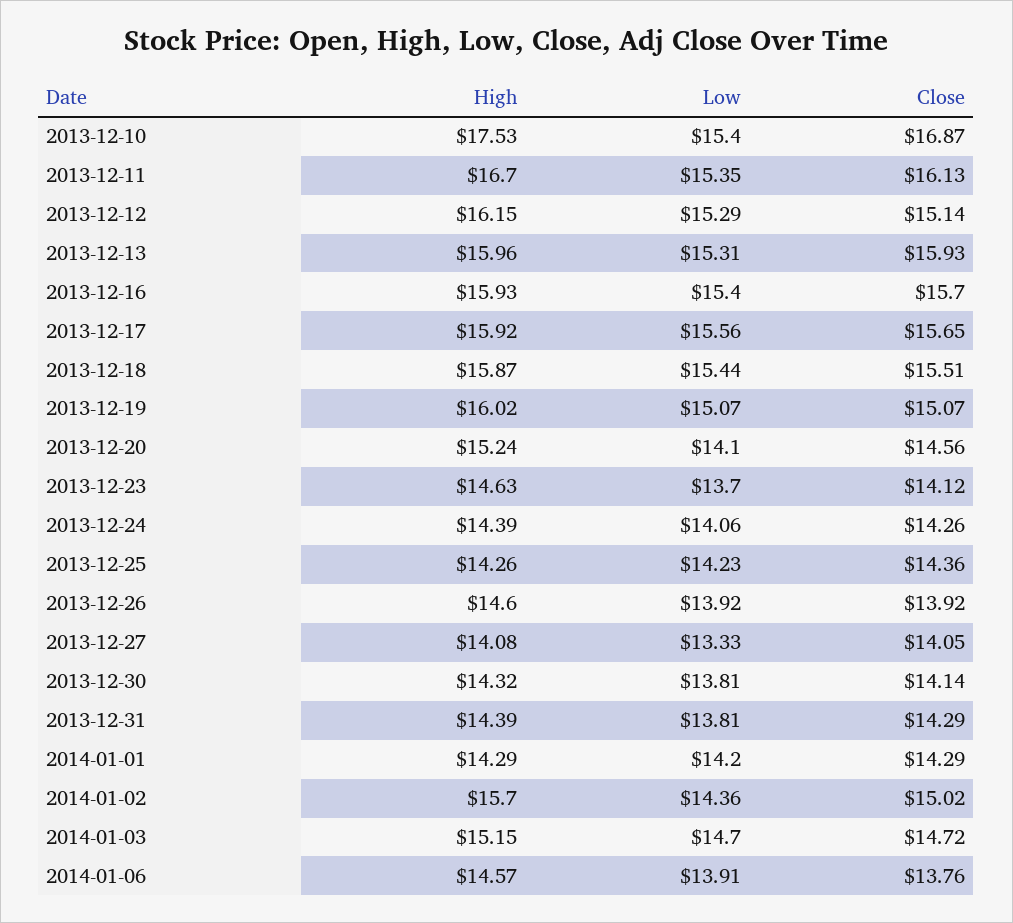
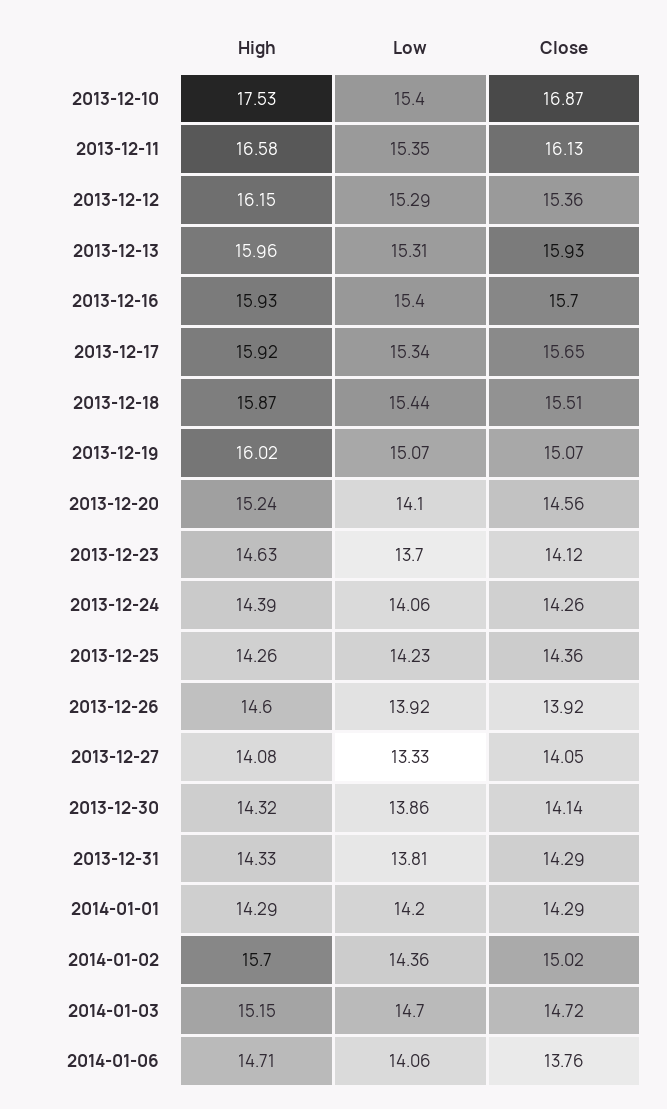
  {
    "High": {
      "2013-12-10": 17.53,
-     "2013-12-11": 16.7,
+     "2013-12-11": 16.58,
      "2013-12-12": 16.15,
      "2013-12-13": 15.96,
      "2013-12-16": 15.93,
      "2013-12-17": 15.92,
      "2013-12-18": 15.87,
      "2013-12-19": 16.02,
      "2013-12-20": 15.24,
      "2013-12-23": 14.63,
      "2013-12-24": 14.39,
      "2013-12-25": 14.26,
      "2013-12-26": 14.6,
      "2013-12-27": 14.08,
      "2013-12-30": 14.32,
-     "2013-12-31": 14.39,
+     "2013-12-31": 14.33,
      "2014-01-01": 14.29,
      "2014-01-02": 15.7,
      "2014-01-03": 15.15,
-     "2014-01-06": 14.57
+     "2014-01-06": 14.71
    },
    "Low": {
      "2013-12-10": 15.4,
      "2013-12-11": 15.35,
      "2013-12-12": 15.29,
      "2013-12-13": 15.31,
      "2013-12-16": 15.4,
-     "2013-12-17": 15.56,
+     "2013-12-17": 15.34,
      "2013-12-18": 15.44,
      "2013-12-19": 15.07,
      "2013-12-20": 14.1,
      "2013-12-23": 13.7,
      "2013-12-24": 14.06,
      "2013-12-25": 14.23,
      "2013-12-26": 13.92,
      "2013-12-27": 13.33,
-     "2013-12-30": 13.81,
+     "2013-12-30": 13.86,
      "2013-12-31": 13.81,
      "2014-01-01": 14.2,
      "2014-01-02": 14.36,
      "2014-01-03": 14.7,
-     "2014-01-06": 13.91
+     "2014-01-06": 14.06
    },
    "Close": {
      "2013-12-10": 16.87,
      "2013-12-11": 16.13,
-     "2013-12-12": 15.14,
+     "2013-12-12": 15.36,
      "2013-12-13": 15.93,
      "2013-12-16": 15.7,
      "2013-12-17": 15.65,
      "2013-12-18": 15.51,
      "2013-12-19": 15.07,
      "2013-12-20": 14.56,
      "2013-12-23": 14.12,
      "2013-12-24": 14.26,
      "2013-12-25": 14.36,
      "2013-12-26": 13.92,
      "2013-12-27": 14.05,
      "2013-12-30": 14.14,
      "2013-12-31": 14.29,
      "2014-01-01": 14.29,
      "2014-01-02": 15.02,
      "2014-01-03": 14.72,
      "2014-01-06": 13.76
    }
  }

